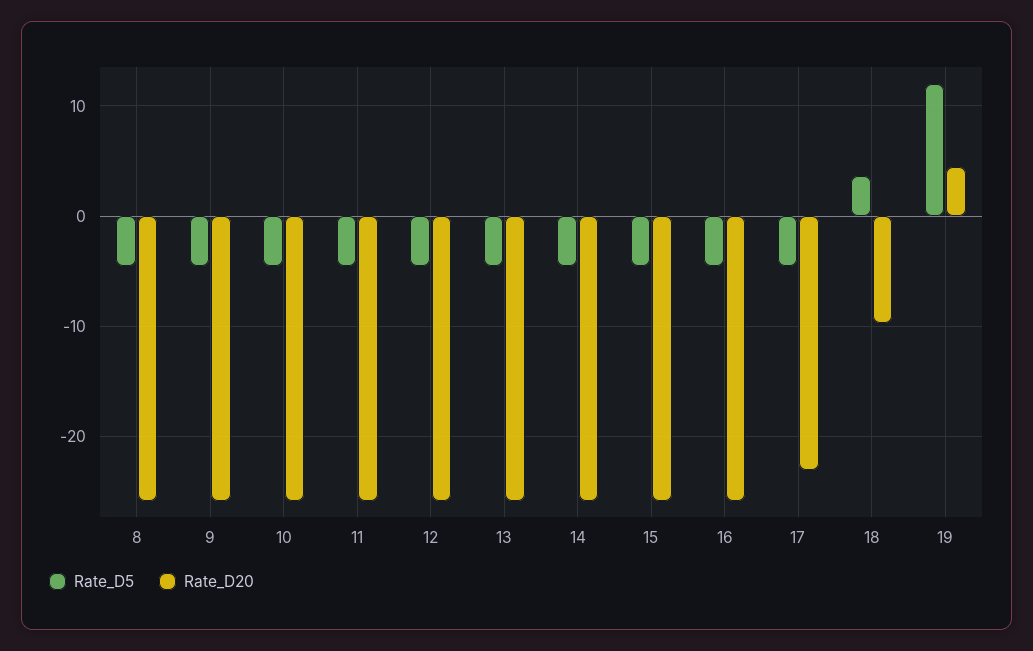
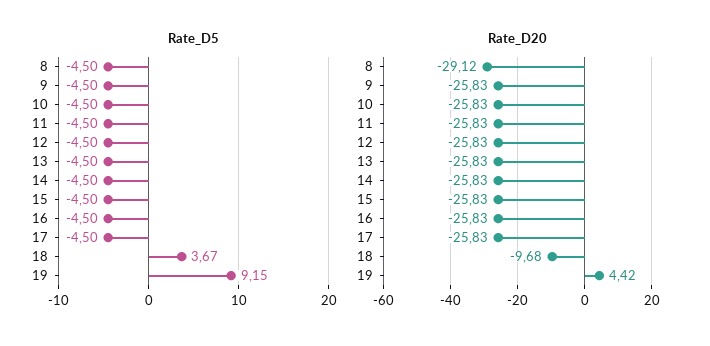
  {
    "Rate_D5": {
      "8": -4.5,
      "9": -4.5,
      "10": -4.5,
      "11": -4.5,
      "12": -4.5,
      "13": -4.5,
      "14": -4.5,
      "15": -4.5,
      "16": -4.5,
      "17": -4.5,
      "18": 3.67,
-     "19": 12
+     "19": 9.15
    },
    "Rate_D20": {
-     "8": -26,
+     "8": -29.12,
      "9": -25.83,
      "10": -25.83,
      "11": -25.83,
      "12": -25.83,
      "13": -25.83,
      "14": -25.83,
      "15": -25.83,
      "16": -25.83,
-     "17": -23,
+     "17": -25.83,
      "18": -9.68,
      "19": 4.42
    }
  }

